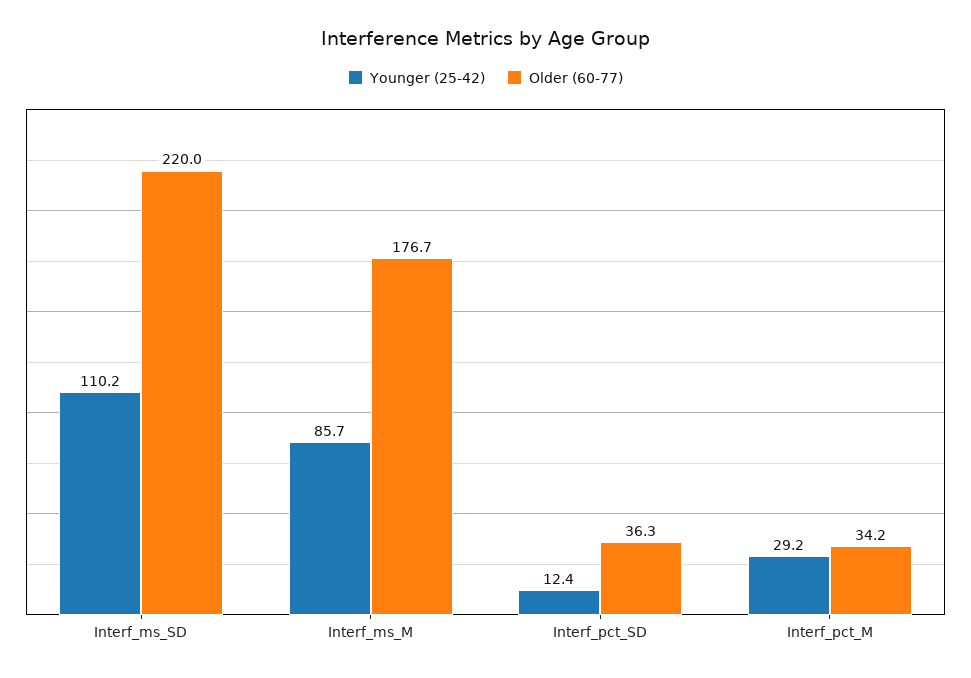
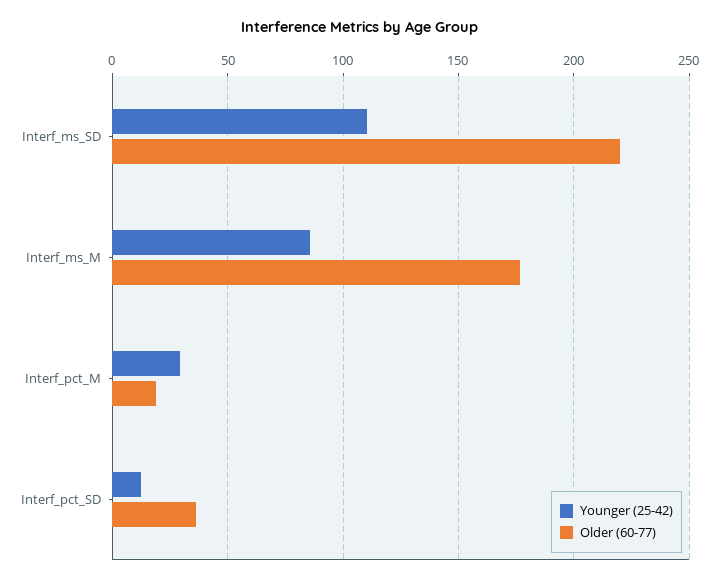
  {
    "Younger (25-42)": {
      "Interf_ms_SD": 110.2,
      "Interf_ms_M": 85.7,
      "Interf_pct_SD": 12.4,
      "Interf_pct_M": 29.2
    },
    "Older (60-77)": {
      "Interf_ms_SD": 220,
      "Interf_ms_M": 176.7,
      "Interf_pct_SD": 36.3,
-     "Interf_pct_M": 34.2
+     "Interf_pct_M": 20
    }
  }

